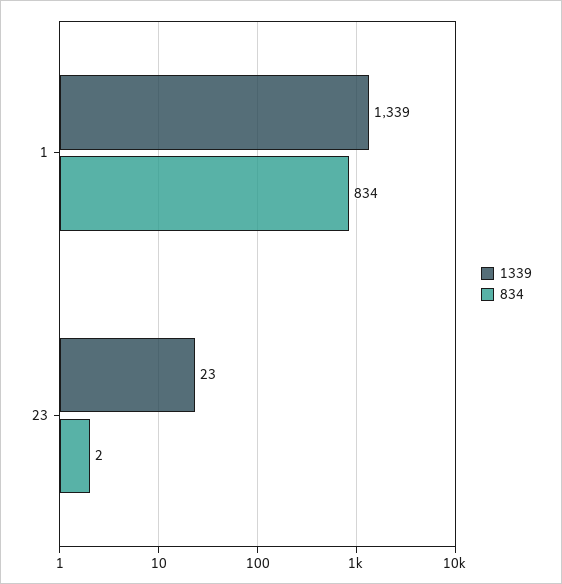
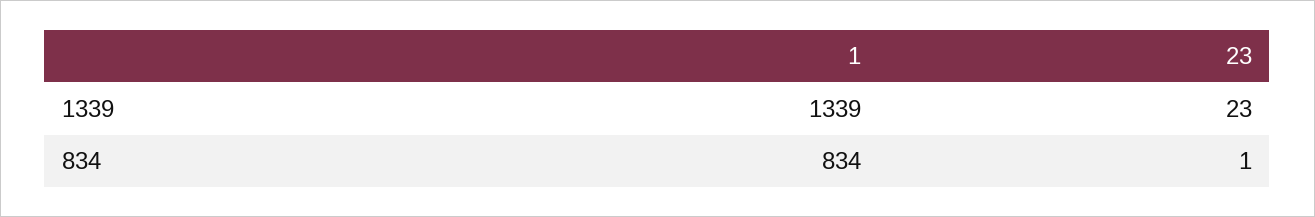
  {
    "1339": {
      "1": 1339,
      "23": 23
    },
    "834": {
      "1": 834,
-     "23": 2
+     "23": 1
    }
  }

